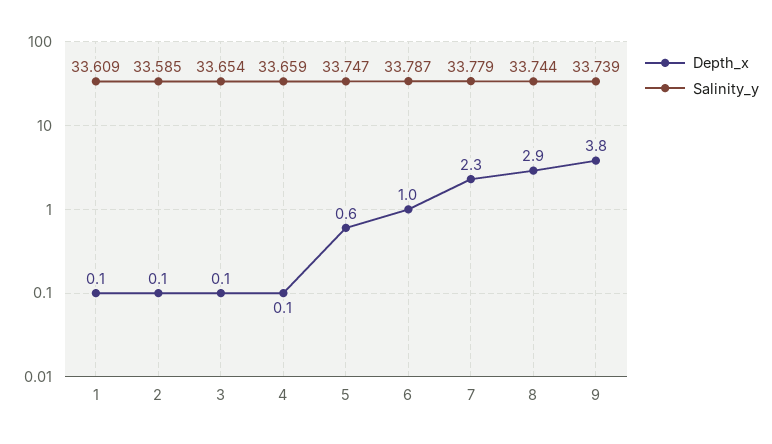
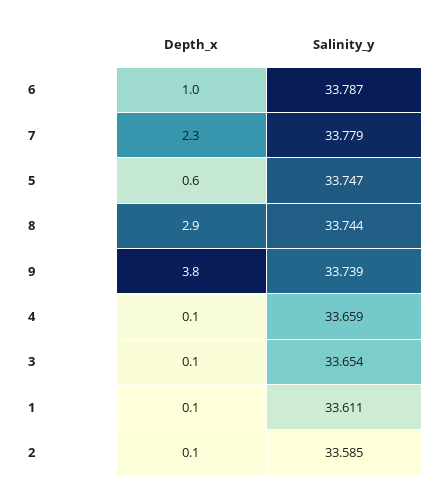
  {
    "Depth_x": {
      "1": 0.1,
      "2": 0.1,
      "3": 0.1,
      "4": 0.1,
      "5": 0.6,
      "6": 1,
      "7": 2.3,
      "8": 2.9,
      "9": 3.8
    },
    "Salinity_y": {
-     "1": 33.609,
+     "1": 33.611,
      "2": 33.585,
      "3": 33.654,
      "4": 33.659,
      "5": 33.747,
      "6": 33.787,
      "7": 33.779,
      "8": 33.744,
      "9": 33.739
    }
  }

